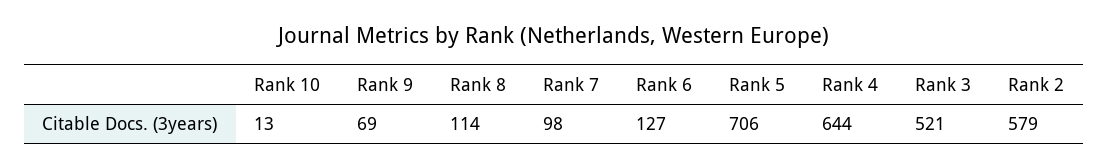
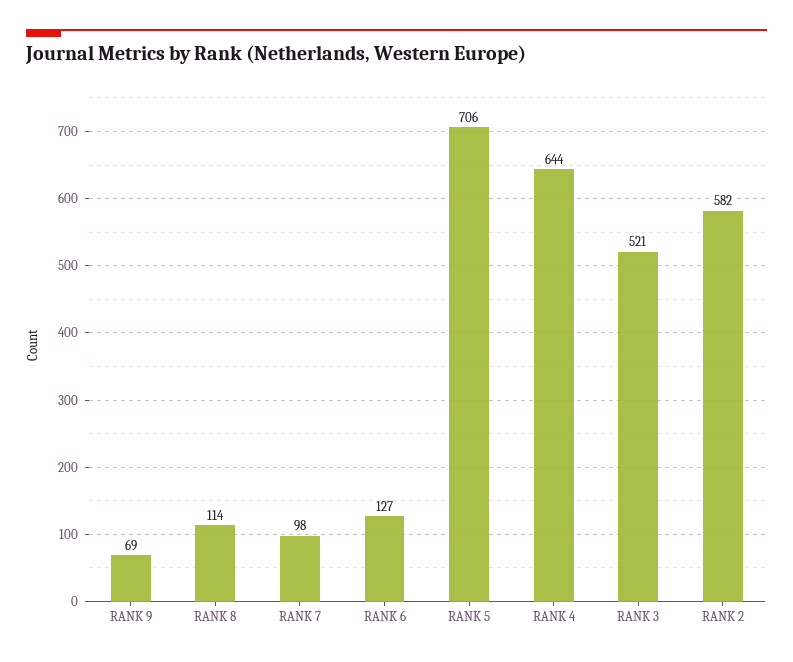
  {
-   "Rank 10": 13,
    "Rank 9": 69,
    "Rank 8": 114,
    "Rank 7": 98,
    "Rank 6": 127,
    "Rank 5": 706,
    "Rank 4": 644,
    "Rank 3": 521,
-   "Rank 2": 579
+   "Rank 2": 582
  }

